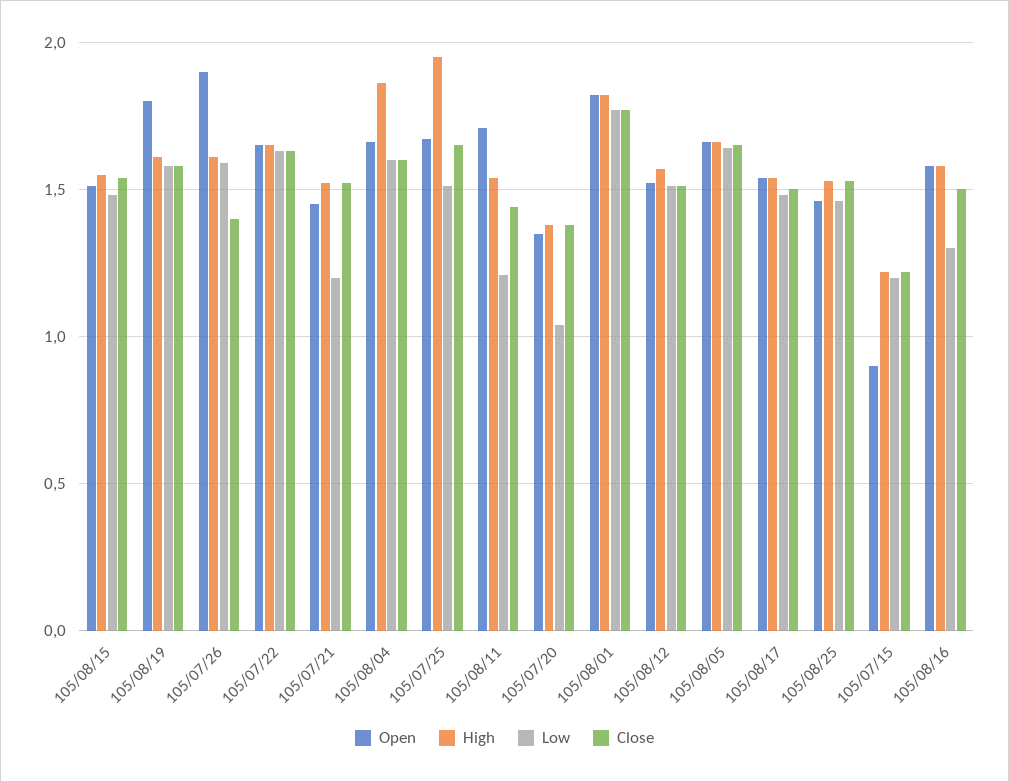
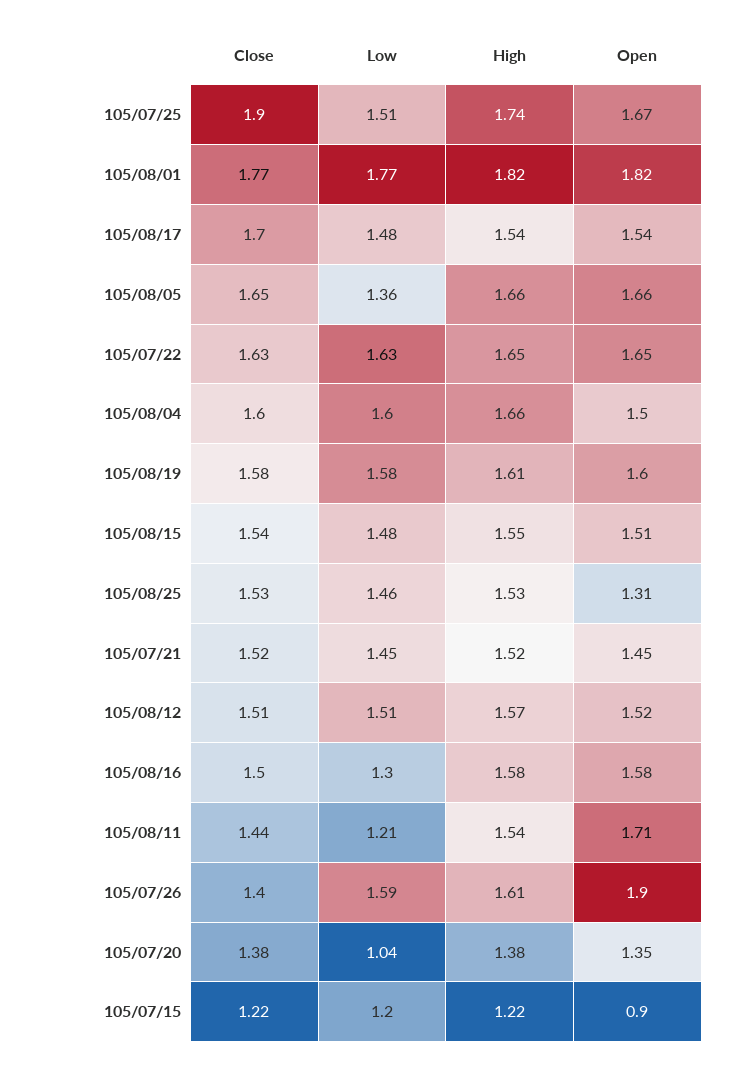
  {
    "Open": {
      "105/08/15": 1.51,
-     "105/08/19": 1.8,
+     "105/08/19": 1.6,
      "105/07/26": 1.9,
      "105/07/22": 1.65,
      "105/07/21": 1.45,
-     "105/08/04": 1.65,
+     "105/08/04": 1.5,
      "105/07/25": 1.67,
      "105/08/11": 1.71,
      "105/07/20": 1.35,
      "105/08/01": 1.82,
      "105/08/12": 1.52,
      "105/08/05": 1.66,
      "105/08/17": 1.54,
-     "105/08/25": 1.45,
+     "105/08/25": 1.31,
      "105/07/15": 0.9,
      "105/08/16": 1.58
    },
    "High": {
      "105/08/15": 1.55,
      "105/08/19": 1.61,
      "105/07/26": 1.61,
      "105/07/22": 1.65,
      "105/07/21": 1.52,
-     "105/08/04": 1.85,
+     "105/08/04": 1.66,
-     "105/07/25": 1.95,
+     "105/07/25": 1.74,
      "105/08/11": 1.54,
      "105/07/20": 1.38,
      "105/08/01": 1.82,
      "105/08/12": 1.57,
      "105/08/05": 1.66,
      "105/08/17": 1.54,
      "105/08/25": 1.53,
      "105/07/15": 1.22,
      "105/08/16": 1.58
    },
    "Low": {
      "105/08/15": 1.48,
      "105/08/19": 1.58,
      "105/07/26": 1.59,
      "105/07/22": 1.63,
-     "105/07/21": 1.2,
+     "105/07/21": 1.45,
      "105/08/04": 1.6,
      "105/07/25": 1.51,
      "105/08/11": 1.21,
      "105/07/20": 1.04,
      "105/08/01": 1.77,
      "105/08/12": 1.51,
-     "105/08/05": 1.65,
+     "105/08/05": 1.36,
      "105/08/17": 1.48,
      "105/08/25": 1.46,
      "105/07/15": 1.2,
      "105/08/16": 1.3
    },
    "Close": {
      "105/08/15": 1.54,
      "105/08/19": 1.58,
      "105/07/26": 1.4,
      "105/07/22": 1.63,
      "105/07/21": 1.52,
      "105/08/04": 1.6,
-     "105/07/25": 1.65,
+     "105/07/25": 1.9,
      "105/08/11": 1.44,
      "105/07/20": 1.38,
      "105/08/01": 1.77,
      "105/08/12": 1.51,
      "105/08/05": 1.65,
-     "105/08/17": 1.5,
+     "105/08/17": 1.7,
      "105/08/25": 1.53,
      "105/07/15": 1.22,
      "105/08/16": 1.5
    }
  }

